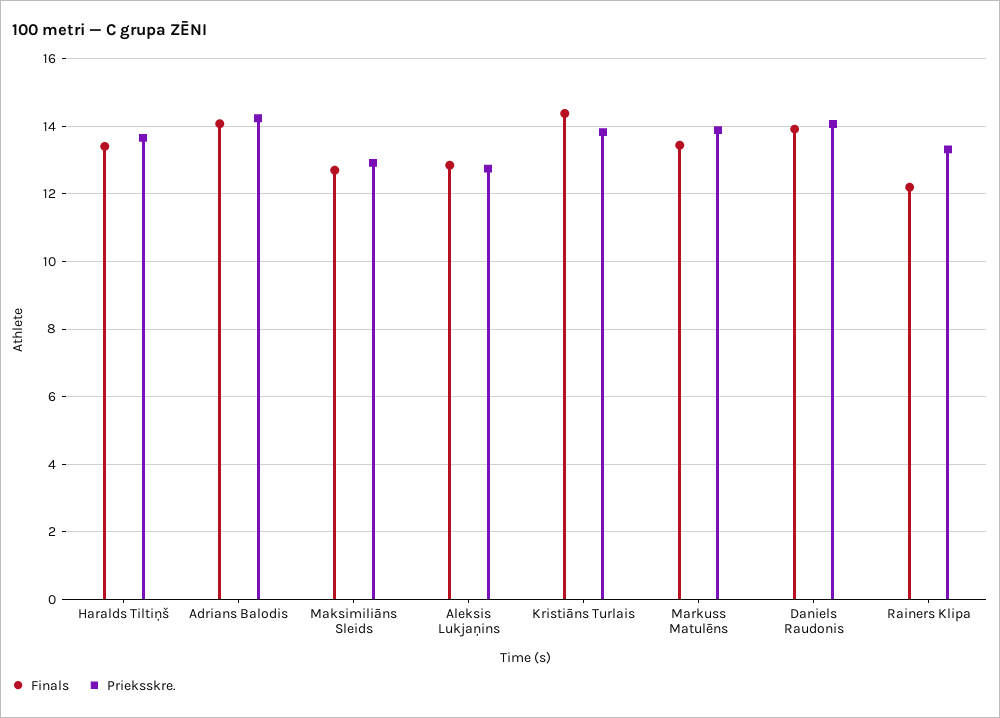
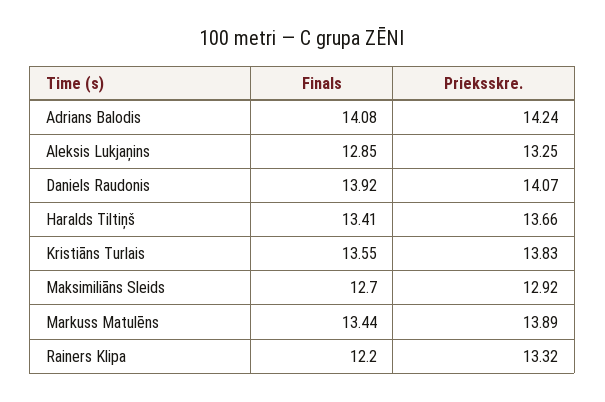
  {
    "Finals": {
      "Haralds Tiltiņš": 13.41,
      "Adrians Balodis": 14.08,
      "Maksimiliāns Sleids": 12.7,
      "Aleksis Lukjaņins": 12.85,
-     "Kristiāns Turlais": 14.4,
+     "Kristiāns Turlais": 13.55,
      "Markuss Matulēns": 13.44,
      "Daniels Raudonis": 13.92,
      "Rainers Klipa": 12.2
    },
    "Prieksskre.": {
      "Haralds Tiltiņš": 13.66,
      "Adrians Balodis": 14.24,
      "Maksimiliāns Sleids": 12.92,
-     "Aleksis Lukjaņins": 12.8,
+     "Aleksis Lukjaņins": 13.25,
      "Kristiāns Turlais": 13.83,
      "Markuss Matulēns": 13.89,
      "Daniels Raudonis": 14.07,
      "Rainers Klipa": 13.32
    }
  }

